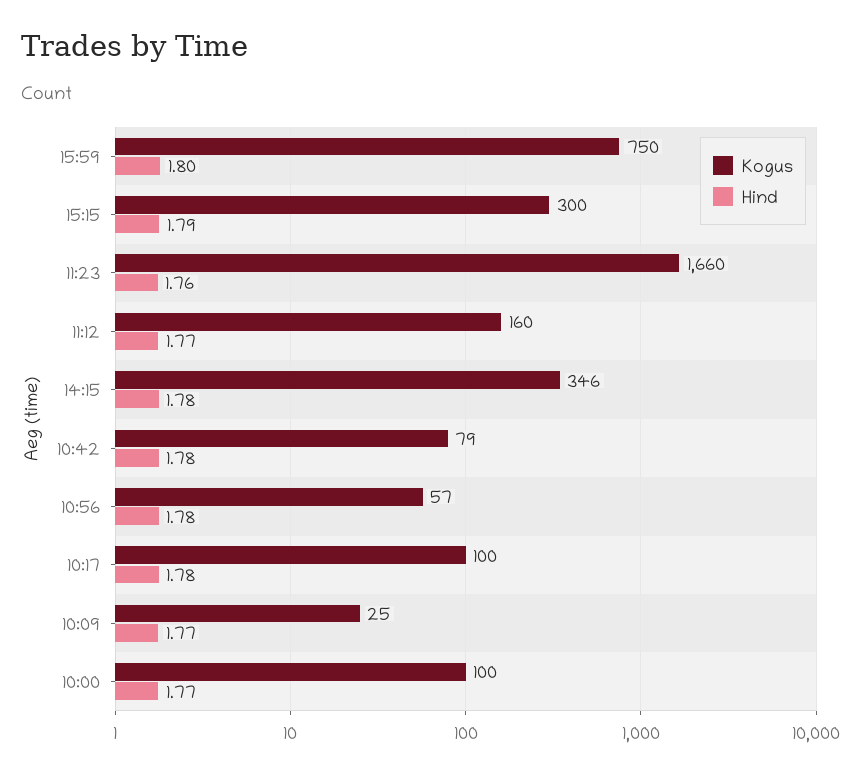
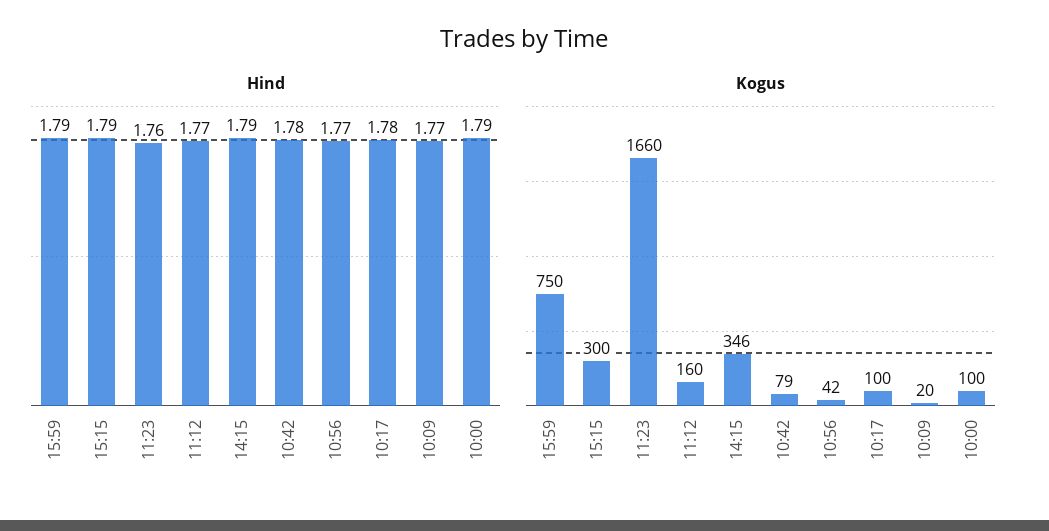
  {
    "Kogus": {
      "15:59": 750,
      "15:15": 300,
      "11:23": 1660,
      "11:12": 160,
      "14:15": 346,
      "10:42": 79,
-     "10:56": 57,
+     "10:56": 42,
      "10:17": 100,
-     "10:09": 25,
+     "10:09": 20,
      "10:00": 100
    },
    "Hind": {
-     "15:59": 1.8,
+     "15:59": 1.79,
      "15:15": 1.79,
      "11:23": 1.76,
      "11:12": 1.77,
-     "14:15": 1.78,
+     "14:15": 1.79,
      "10:42": 1.78,
-     "10:56": 1.78,
+     "10:56": 1.77,
      "10:17": 1.78,
      "10:09": 1.77,
-     "10:00": 1.77
+     "10:00": 1.79
    }
  }

